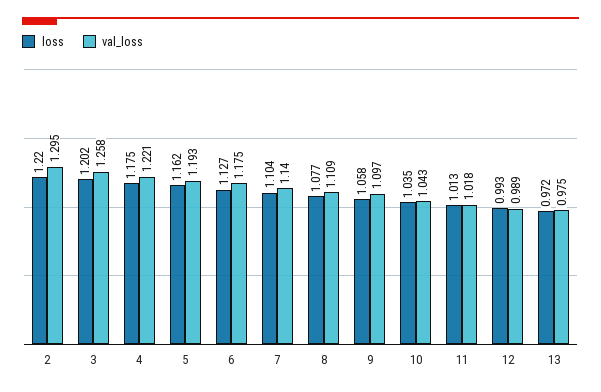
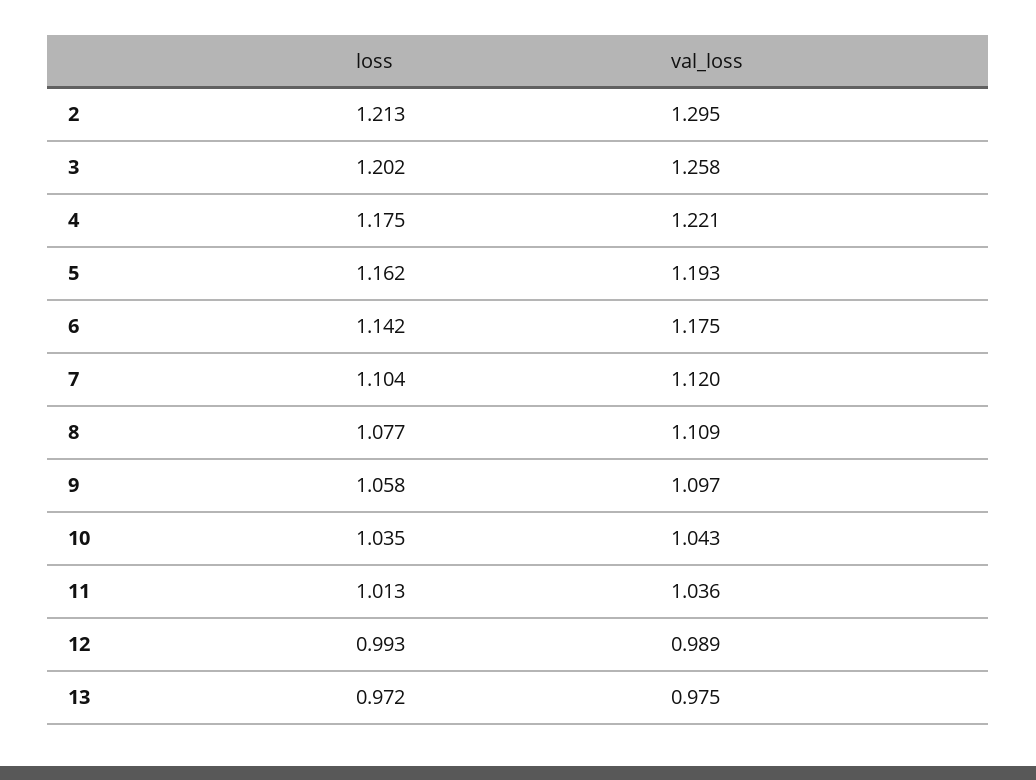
  {
    "loss": {
-     "2": 1.22,
+     "2": 1.213,
      "3": 1.202,
      "4": 1.175,
      "5": 1.162,
-     "6": 1.127,
+     "6": 1.142,
      "7": 1.104,
      "8": 1.077,
      "9": 1.058,
      "10": 1.035,
      "11": 1.013,
      "12": 0.993,
      "13": 0.972
    },
    "val_loss": {
      "2": 1.295,
      "3": 1.258,
      "4": 1.221,
      "5": 1.193,
      "6": 1.175,
-     "7": 1.14,
+     "7": 1.12,
      "8": 1.109,
      "9": 1.097,
      "10": 1.043,
-     "11": 1.018,
+     "11": 1.036,
      "12": 0.989,
      "13": 0.975
    }
  }

